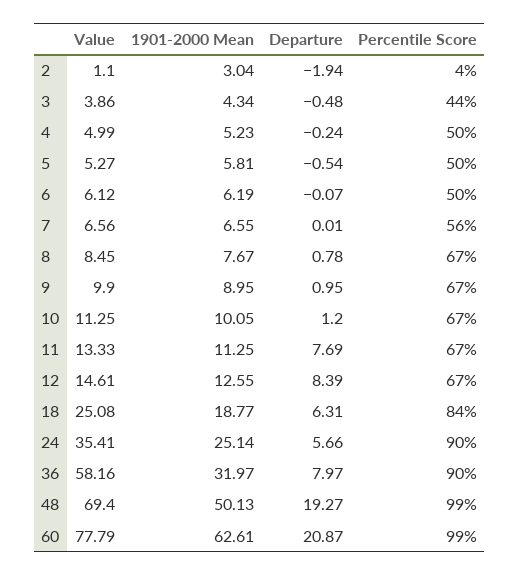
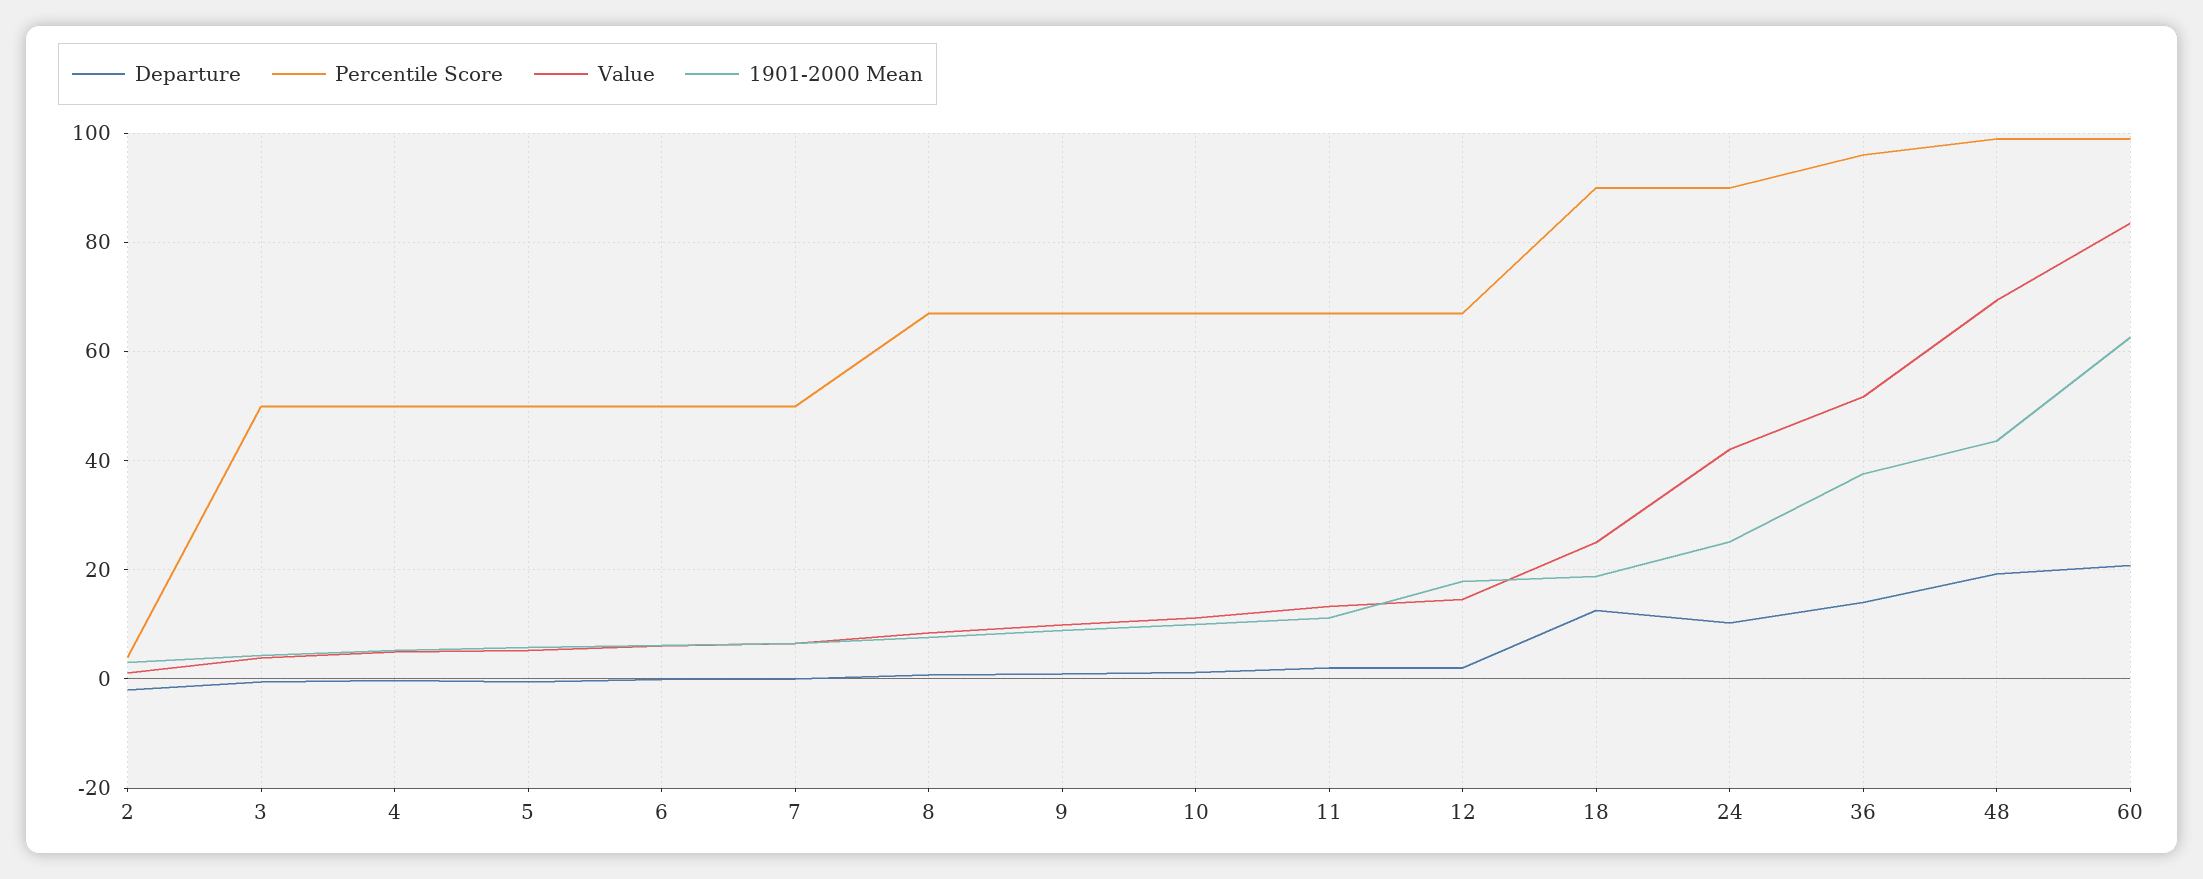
  {
    "Value": {
      "2": 1.1,
      "3": 3.86,
      "4": 4.99,
      "5": 5.27,
      "6": 6.12,
      "7": 6.56,
      "8": 8.45,
      "9": 9.9,
      "10": 11.25,
      "11": 13.33,
      "12": 14.61,
      "18": 25.08,
-     "24": 35.41,
+     "24": 42,
-     "36": 58.16,
+     "36": 52,
      "48": 69.4,
-     "60": 77.79
+     "60": 84
    },
    "1901-2000 Mean": {
      "2": 3.04,
      "3": 4.34,
      "4": 5.23,
      "5": 5.81,
      "6": 6.19,
      "7": 6.55,
      "8": 7.67,
      "9": 8.95,
      "10": 10.05,
      "11": 11.25,
-     "12": 12.55,
+     "12": 18,
      "18": 18.77,
      "24": 25.14,
-     "36": 31.97,
+     "36": 38,
-     "48": 50.13,
+     "48": 44,
      "60": 62.61
    },
    "Departure": {
      "2": -1.94,
      "3": -0.48,
      "4": -0.24,
      "5": -0.54,
      "6": -0.07,
      "7": 0.01,
      "8": 0.78,
      "9": 0.95,
      "10": 1.2,
-     "11": 7.69,
+     "11": 2,
-     "12": 8.39,
+     "12": 2,
-     "18": 6.31,
+     "18": 12,
-     "24": 5.66,
+     "24": 10,
-     "36": 7.97,
+     "36": 14,
      "48": 19.27,
      "60": 20.87
    },
    "Percentile Score": {
      "2": 4,
-     "3": 44,
+     "3": 50,
      "4": 50,
      "5": 50,
      "6": 50,
-     "7": 56,
+     "7": 50,
      "8": 67,
      "9": 67,
      "10": 67,
      "11": 67,
      "12": 67,
-     "18": 84,
+     "18": 90,
      "24": 90,
-     "36": 90,
+     "36": 96,
      "48": 99,
      "60": 99
    }
  }

